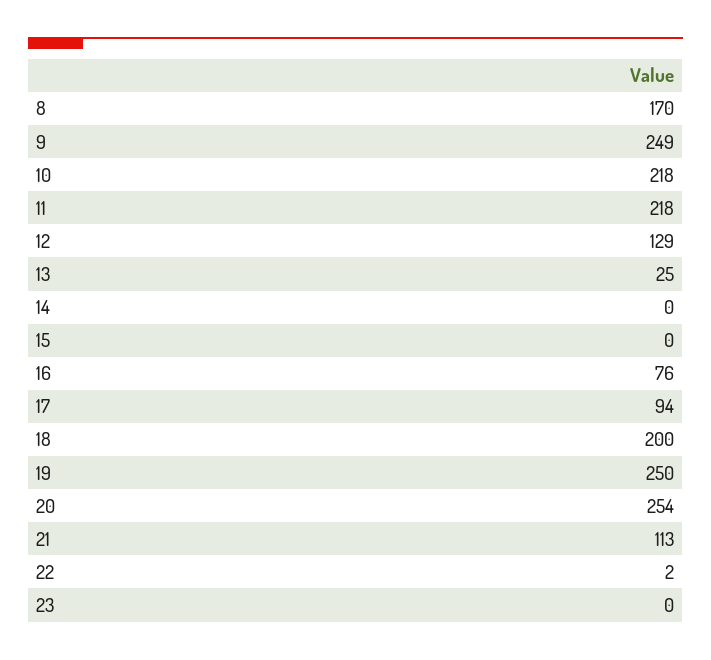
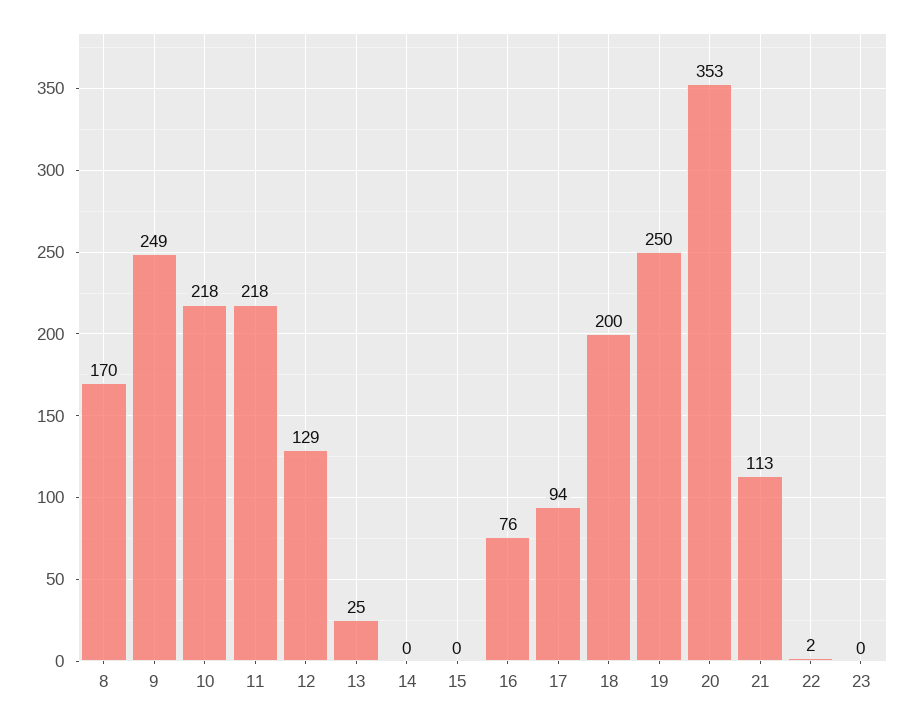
  {
    "8": 170,
    "9": 249,
    "10": 218,
    "11": 218,
    "12": 129,
    "13": 25,
    "14": 0,
    "15": 0,
    "16": 76,
    "17": 94,
    "18": 200,
    "19": 250,
-   "20": 254,
+   "20": 353,
    "21": 113,
    "22": 2,
    "23": 0
  }

